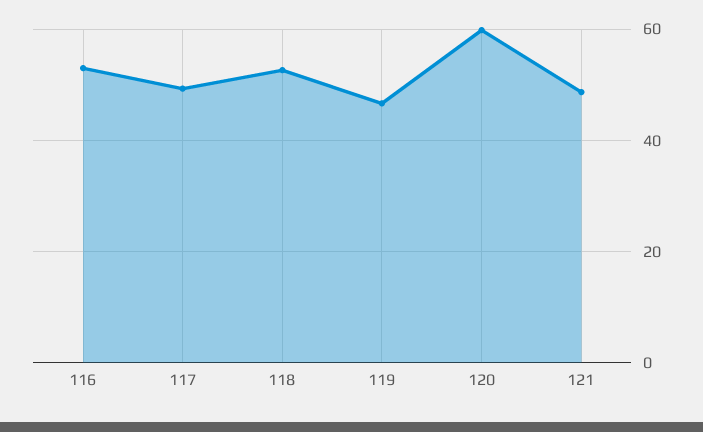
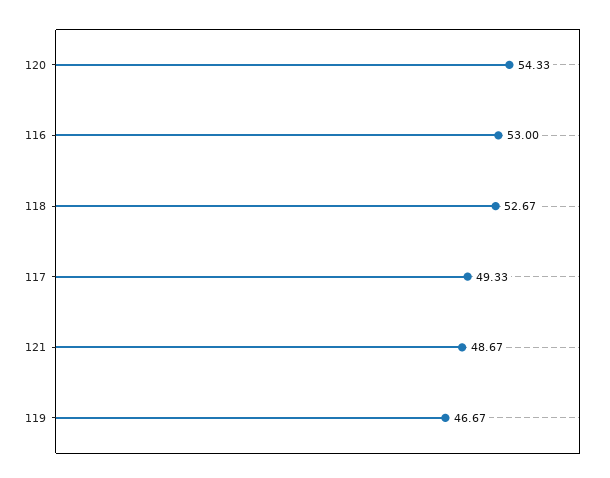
  {
    "116": 53,
    "117": 49.33,
    "118": 52.67,
    "119": 46.67,
-   "120": 60,
+   "120": 54.33,
    "121": 48.67
  }

